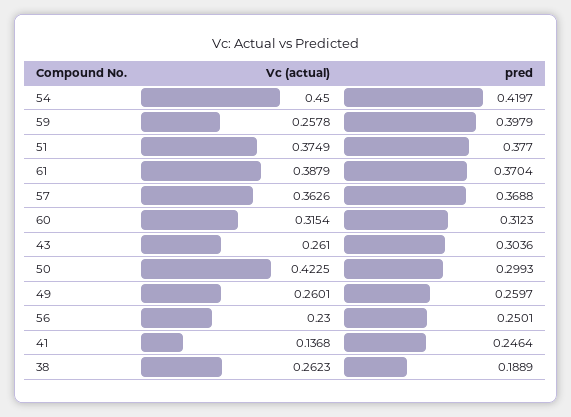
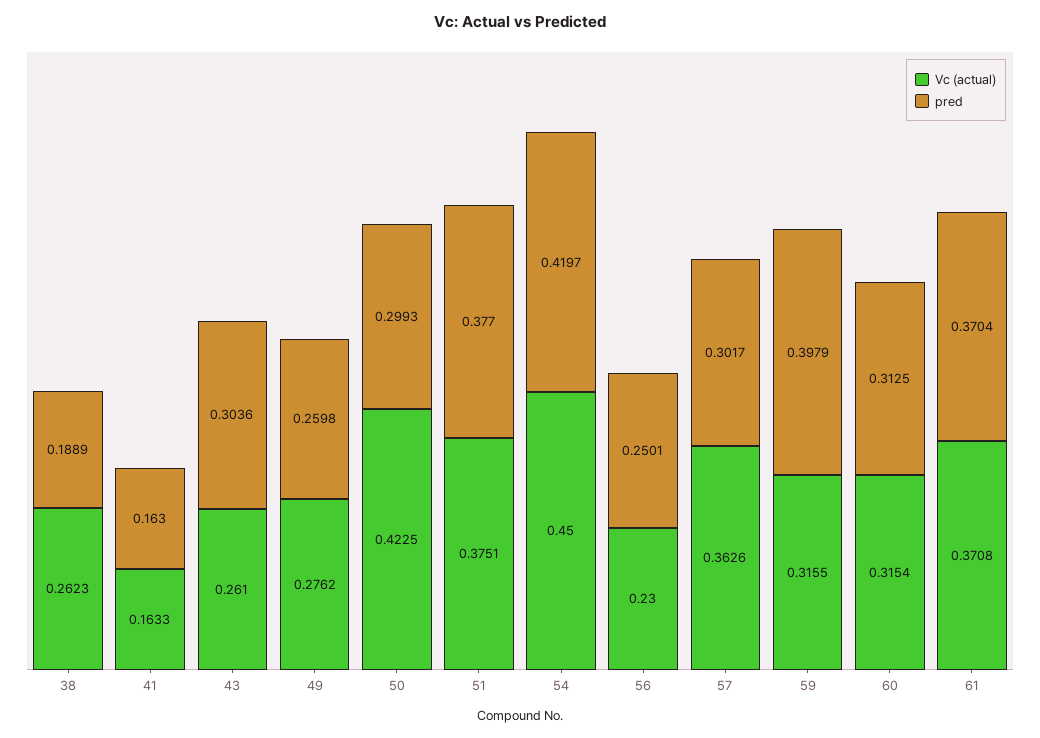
  {
    "Vc (actual)": {
      "54": 0.45,
-     "59": 0.2578,
+     "59": 0.3155,
-     "51": 0.3749,
+     "51": 0.3751,
-     "61": 0.3879,
+     "61": 0.3708,
      "57": 0.3626,
      "60": 0.3154,
      "43": 0.261,
      "50": 0.4225,
-     "49": 0.2601,
+     "49": 0.2762,
      "56": 0.23,
-     "41": 0.1368,
+     "41": 0.1633,
      "38": 0.2623
    },
    "pred": {
      "54": 0.4197,
      "59": 0.3979,
      "51": 0.377,
      "61": 0.3704,
-     "57": 0.3688,
+     "57": 0.3017,
-     "60": 0.3123,
+     "60": 0.3125,
      "43": 0.3036,
      "50": 0.2993,
-     "49": 0.2597,
+     "49": 0.2598,
      "56": 0.2501,
-     "41": 0.2464,
+     "41": 0.163,
      "38": 0.1889
    }
  }

